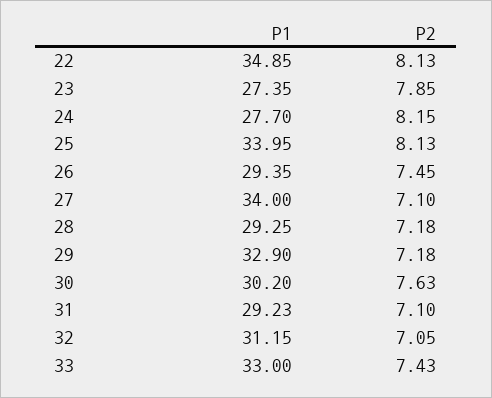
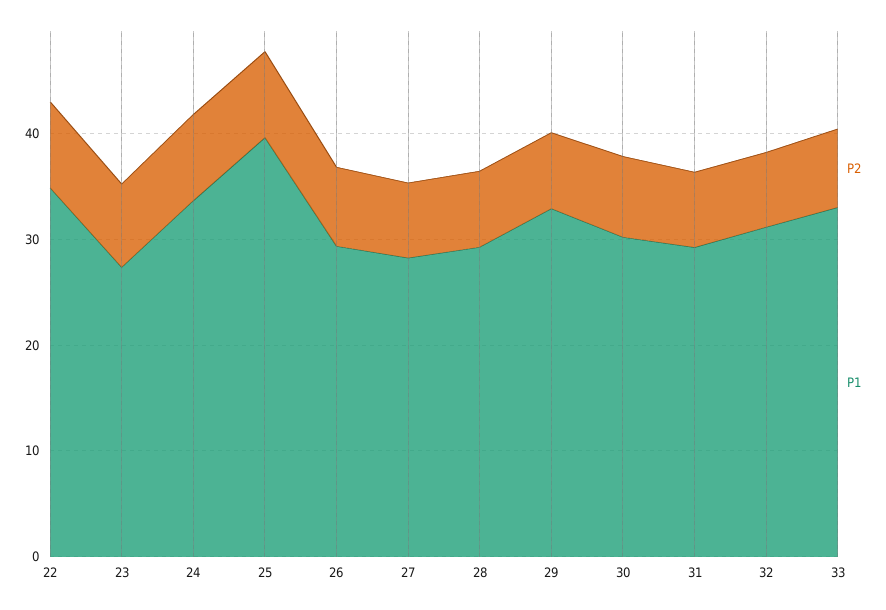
  {
    "P1": {
      "22": 34.85,
      "23": 27.35,
-     "24": 27.7,
+     "24": 34,
-     "25": 33.95,
+     "25": 40,
      "26": 29.35,
-     "27": 34,
+     "27": 28,
      "28": 29.25,
      "29": 32.9,
      "30": 30.2,
      "31": 29.23,
      "32": 31.15,
      "33": 33
    },
    "P2": {
      "22": 8.13,
      "23": 7.85,
      "24": 8.15,
      "25": 8.13,
      "26": 7.45,
      "27": 7.1,
      "28": 7.18,
      "29": 7.18,
      "30": 7.63,
      "31": 7.1,
      "32": 7.05,
      "33": 7.43
    }
  }

